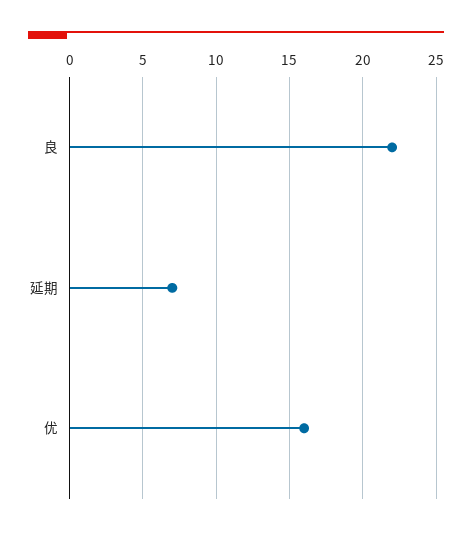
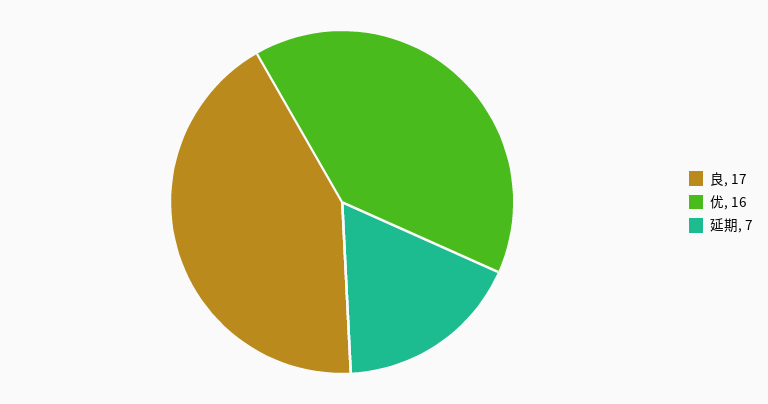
  {
-   "良": 22,
+   "良": 17,
    "延期": 7,
    "优": 16
  }

